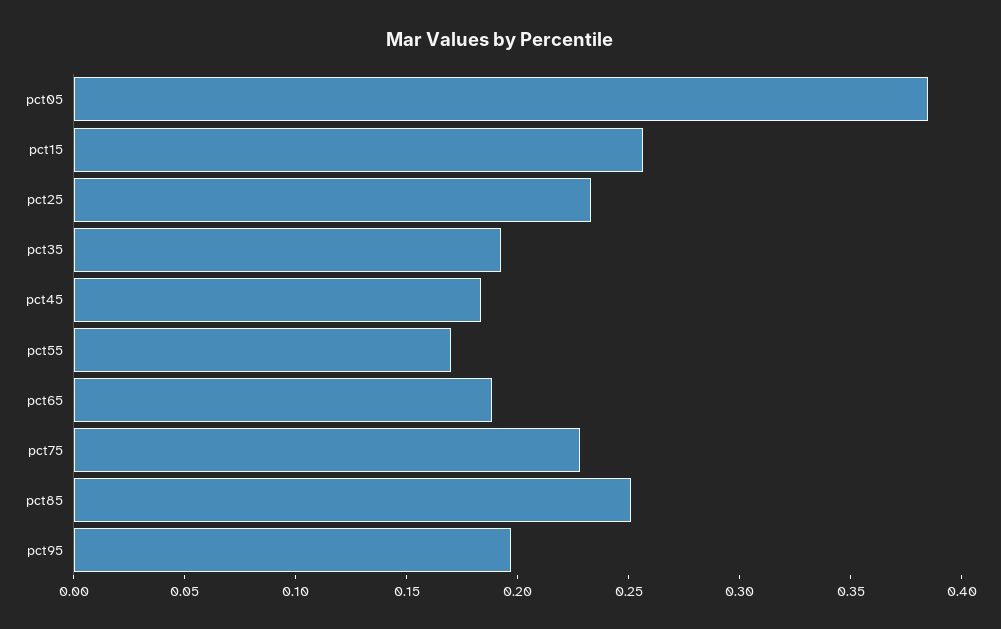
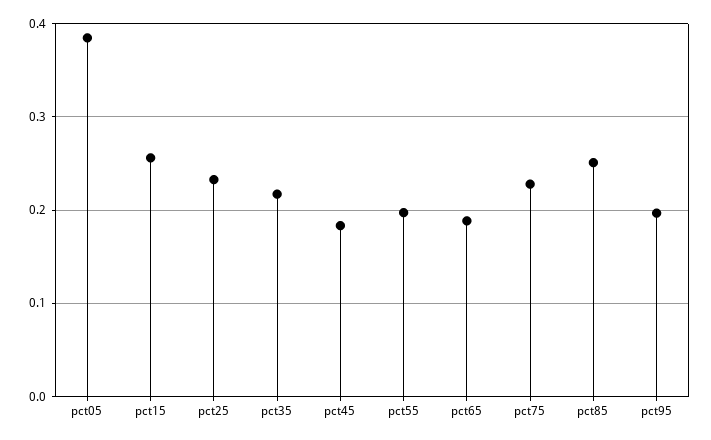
  {
    "pct05": 0.38,
    "pct15": 0.26,
    "pct25": 0.23,
-   "pct35": 0.19,
+   "pct35": 0.22,
    "pct45": 0.18,
-   "pct55": 0.17,
+   "pct55": 0.2,
    "pct65": 0.19,
    "pct75": 0.23,
    "pct85": 0.25,
    "pct95": 0.2
  }

